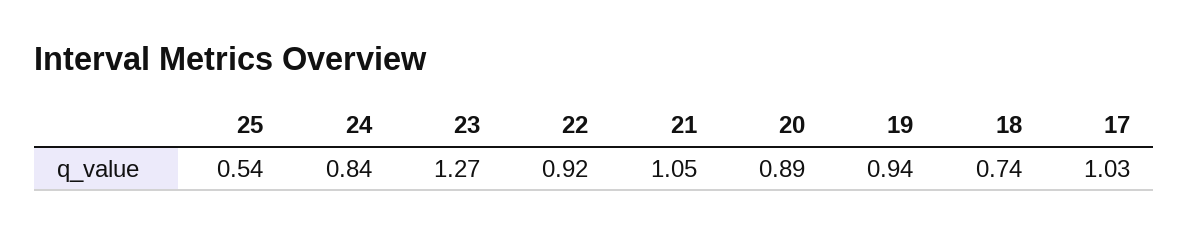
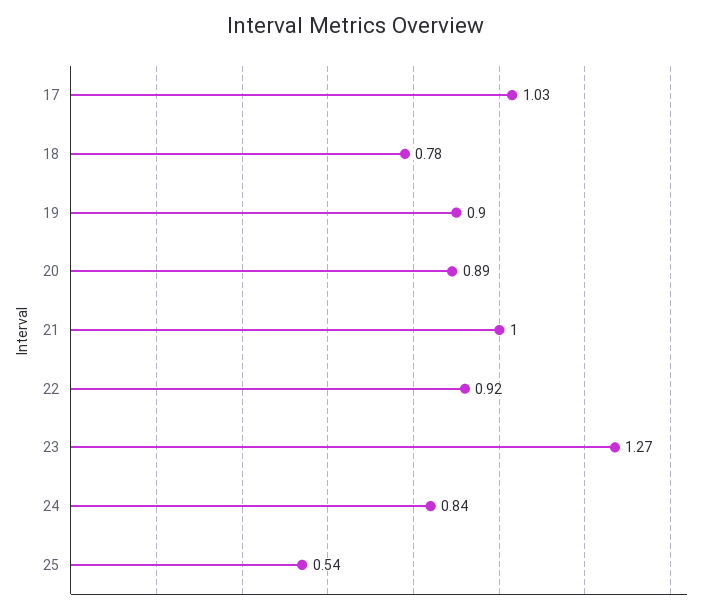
  {
    "25": 0.54,
    "24": 0.84,
    "23": 1.27,
    "22": 0.92,
-   "21": 1.05,
+   "21": 1,
    "20": 0.89,
-   "19": 0.94,
+   "19": 0.9,
-   "18": 0.74,
+   "18": 0.78,
    "17": 1.03
  }

